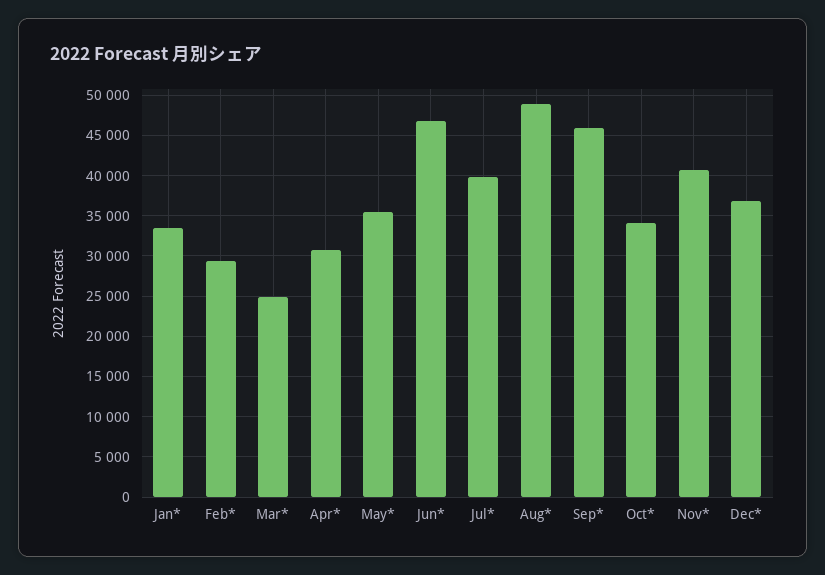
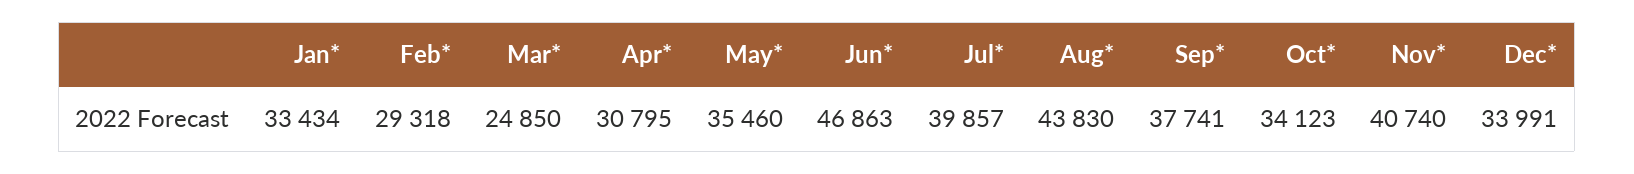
  {
    "Jan*": 33434,
    "Feb*": 29318,
    "Mar*": 24850,
    "Apr*": 30795,
    "May*": 35460,
    "Jun*": 46863,
    "Jul*": 39857,
-   "Aug*": 49000,
+   "Aug*": 43830,
-   "Sep*": 46000,
+   "Sep*": 37741,
    "Oct*": 34123,
    "Nov*": 40740,
-   "Dec*": 37000
+   "Dec*": 33991
  }

